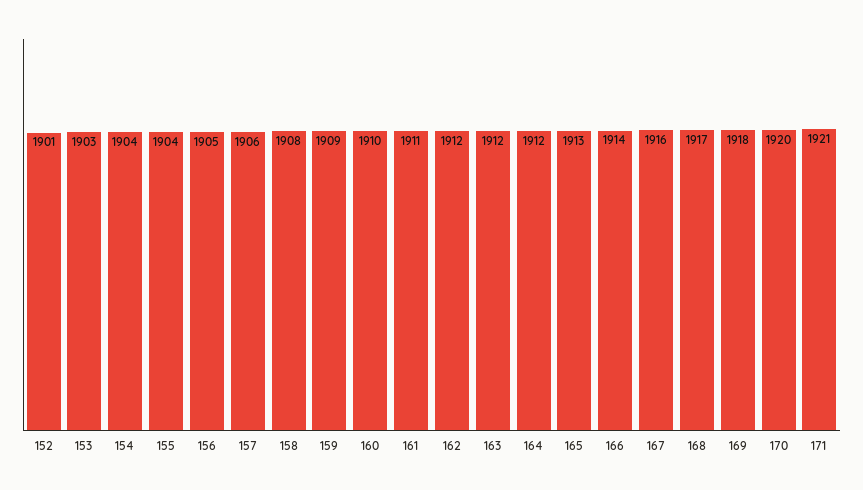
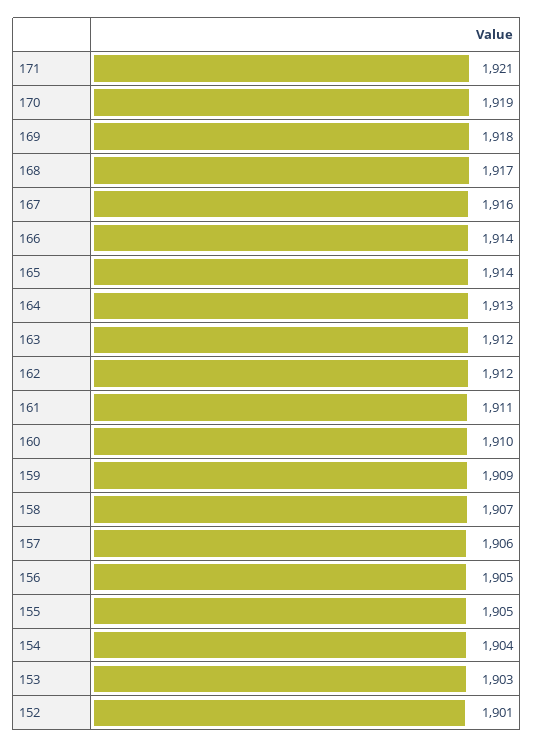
  {
    "152": 1901,
    "153": 1903,
    "154": 1904,
-   "155": 1904,
+   "155": 1905,
    "156": 1905,
    "157": 1906,
-   "158": 1908,
+   "158": 1907,
    "159": 1909,
    "160": 1910,
    "161": 1911,
    "162": 1912,
    "163": 1912,
-   "164": 1912,
+   "164": 1913,
-   "165": 1913,
+   "165": 1914,
    "166": 1914,
    "167": 1916,
    "168": 1917,
    "169": 1918,
-   "170": 1920,
+   "170": 1919,
    "171": 1921
  }

